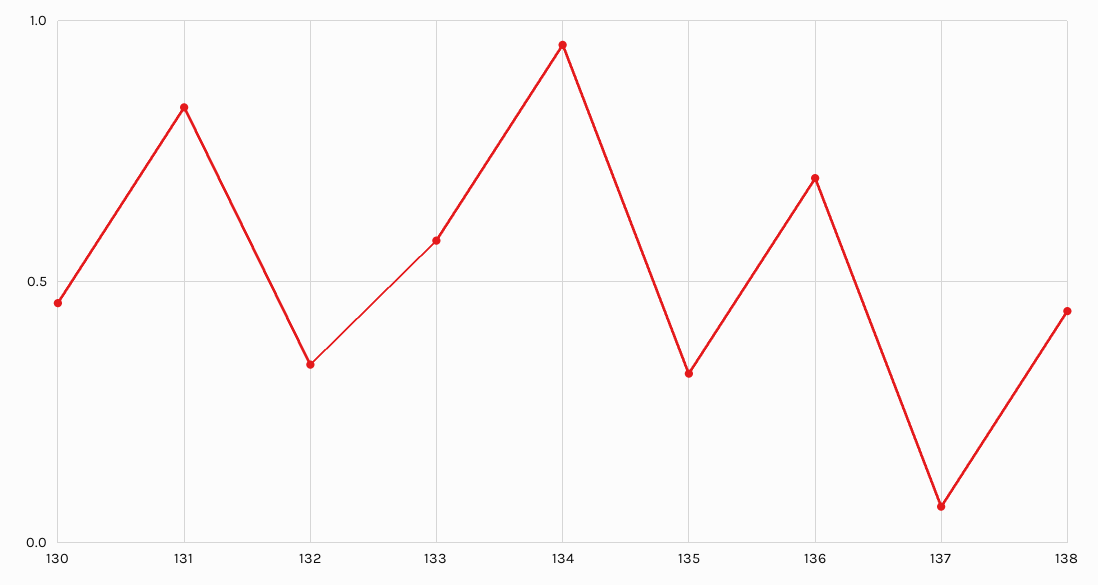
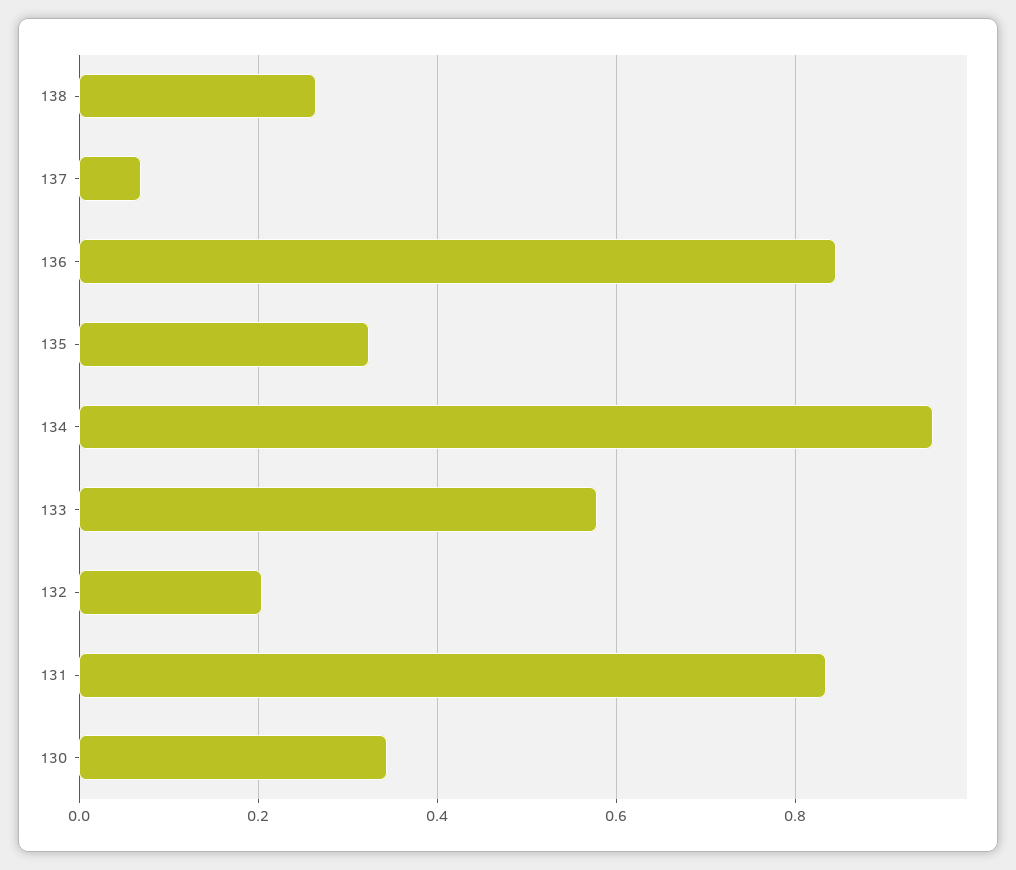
  {
-   "130": 0.45,
+   "130": 0.34,
    "131": 0.84,
-   "132": 0.35,
+   "132": 0.2,
    "133": 0.58,
    "134": 0.96,
    "135": 0.32,
-   "136": 0.7,
+   "136": 0.84,
    "137": 0.06,
-   "138": 0.45
+   "138": 0.26
  }

